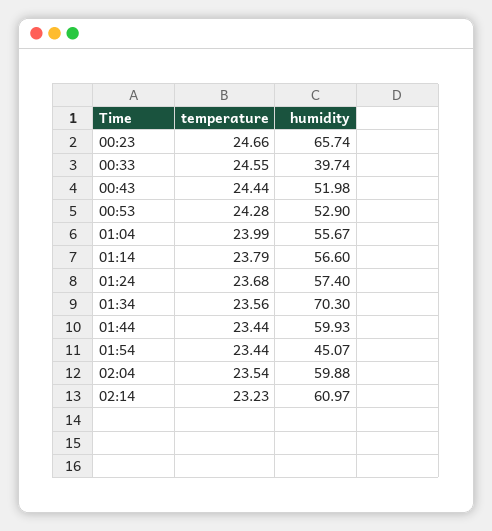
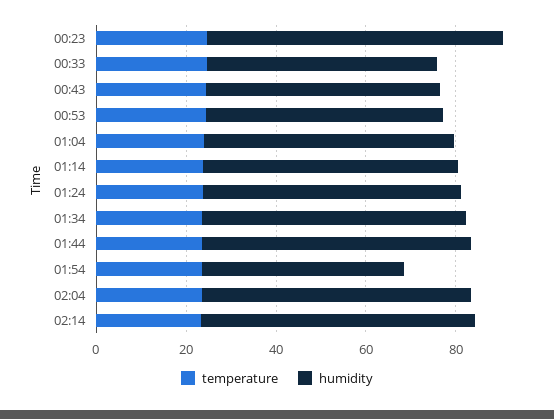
  {
    "temperature": {
      "00:23": 24.66,
      "00:33": 24.55,
      "00:43": 24.44,
      "00:53": 24.28,
      "01:04": 23.99,
      "01:14": 23.79,
      "01:24": 23.68,
      "01:34": 23.56,
      "01:44": 23.44,
      "01:54": 23.44,
      "02:04": 23.54,
      "02:14": 23.23
    },
    "humidity": {
      "00:23": 65.74,
-     "00:33": 39.74,
+     "00:33": 50,
      "00:43": 51.98,
      "00:53": 52.9,
      "01:04": 55.67,
      "01:14": 56.6,
      "01:24": 57.4,
-     "01:34": 70.3,
+     "01:34": 60,
      "01:44": 59.93,
      "01:54": 45.07,
      "02:04": 59.88,
      "02:14": 60.97
    }
  }

